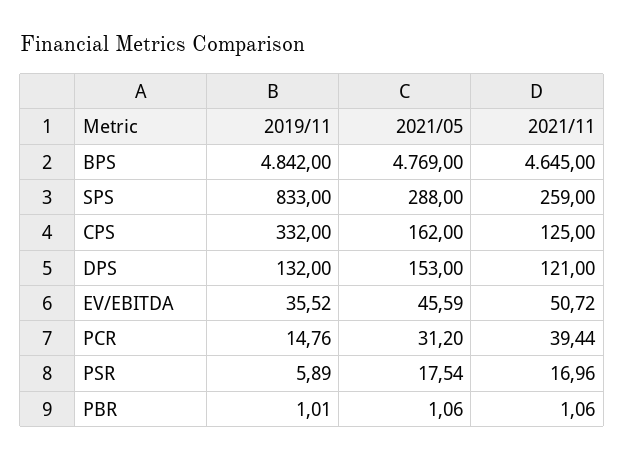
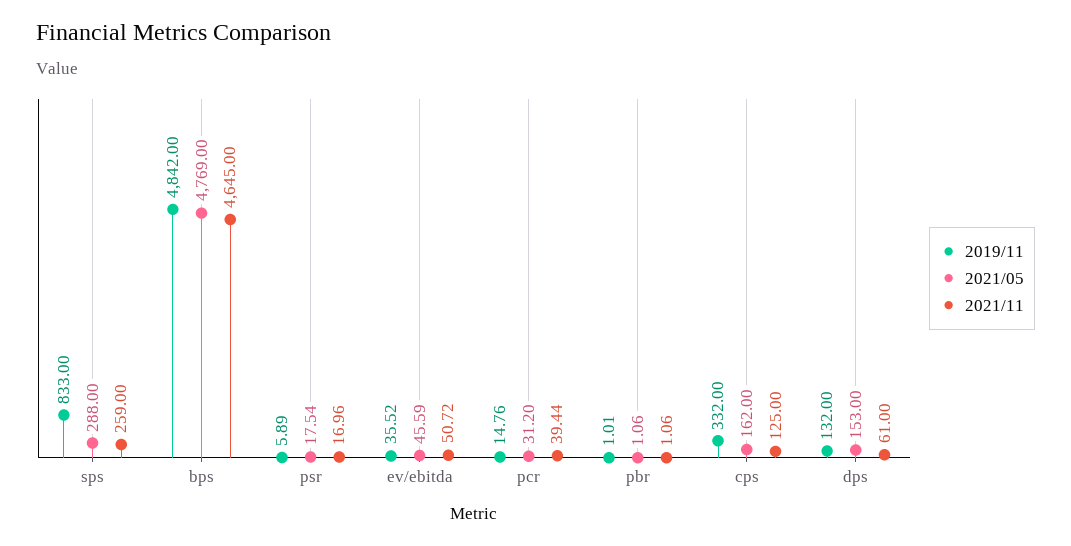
  {
    "2019/11": {
      "BPS": 4842,
      "SPS": 833,
      "CPS": 332,
      "DPS": 132,
      "EV/EBITDA": 35.52,
      "PCR": 14.76,
      "PSR": 5.89,
      "PBR": 1.01
    },
    "2021/05": {
      "BPS": 4769,
      "SPS": 288,
      "CPS": 162,
      "DPS": 153,
      "EV/EBITDA": 45.59,
      "PCR": 31.2,
      "PSR": 17.54,
      "PBR": 1.06
    },
    "2021/11": {
      "BPS": 4645,
      "SPS": 259,
      "CPS": 125,
-     "DPS": 121,
+     "DPS": 61,
      "EV/EBITDA": 50.72,
      "PCR": 39.44,
      "PSR": 16.96,
      "PBR": 1.06
    }
  }

